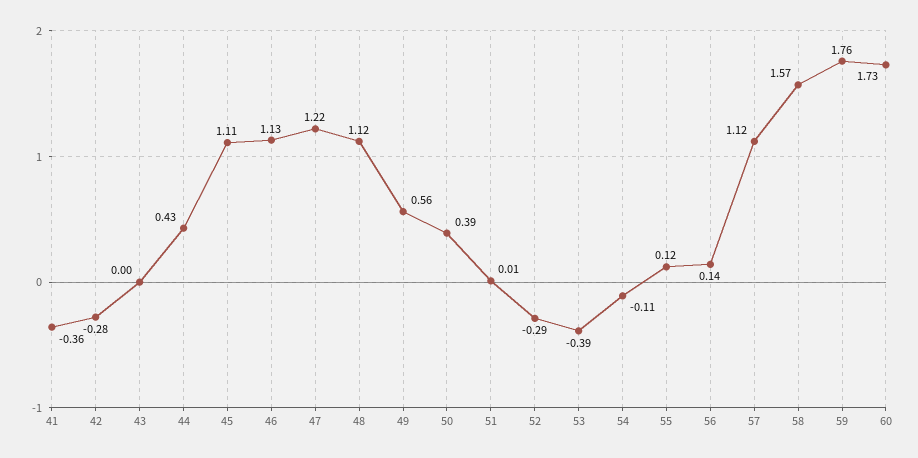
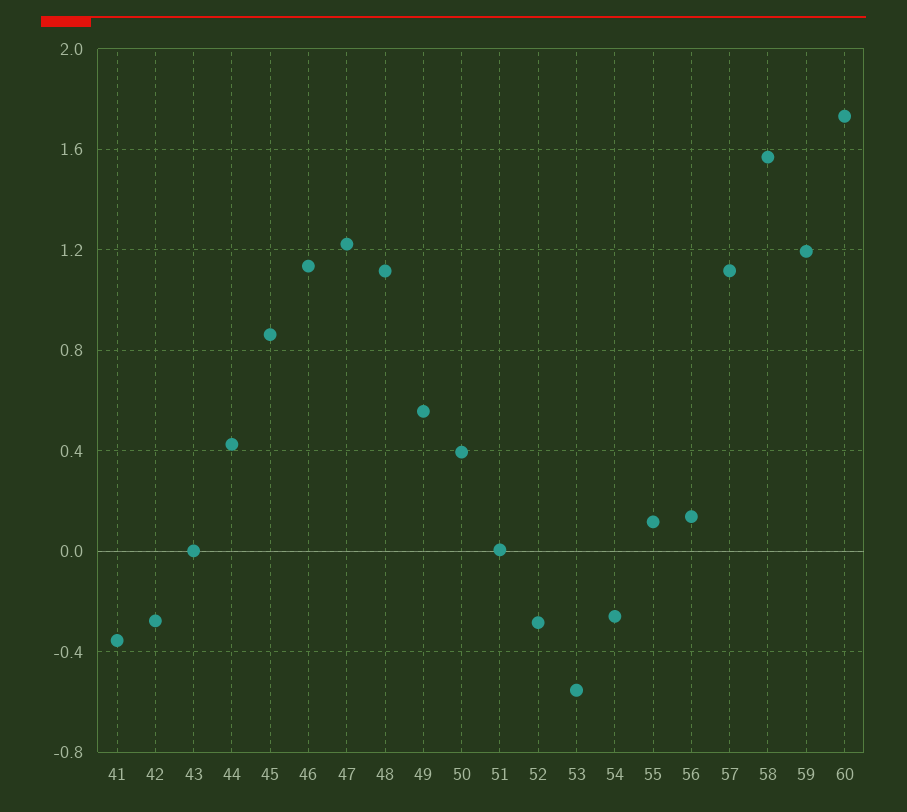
  {
    "41": -0.36,
    "42": -0.28,
    "43": 0,
    "44": 0.43,
-   "45": 1.11,
+   "45": 0.85,
    "46": 1.13,
    "47": 1.22,
    "48": 1.12,
    "49": 0.56,
    "50": 0.39,
    "51": 0.01,
    "52": -0.29,
-   "53": -0.39,
+   "53": -0.55,
-   "54": -0.11,
+   "54": -0.25,
    "55": 0.12,
    "56": 0.14,
    "57": 1.12,
    "58": 1.57,
-   "59": 1.76,
+   "59": 1.2,
    "60": 1.73
  }

